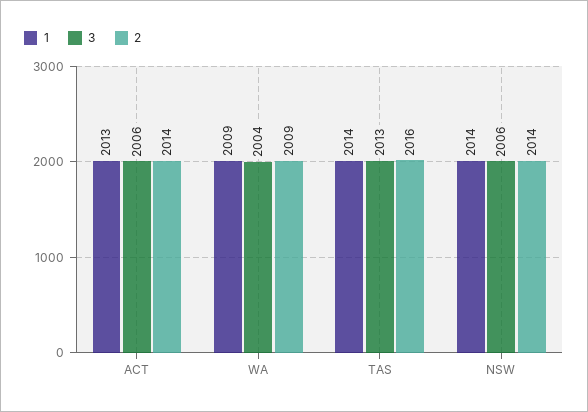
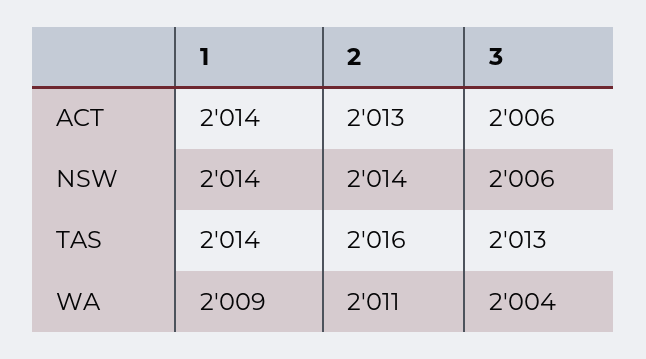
  {
    "1": {
-     "ACT": 2013,
+     "ACT": 2014,
      "WA": 2009,
      "TAS": 2014,
      "NSW": 2014
    },
    "3": {
      "ACT": 2006,
      "WA": 2004,
      "TAS": 2013,
      "NSW": 2006
    },
    "2": {
-     "ACT": 2014,
+     "ACT": 2013,
-     "WA": 2009,
+     "WA": 2011,
      "TAS": 2016,
      "NSW": 2014
    }
  }

